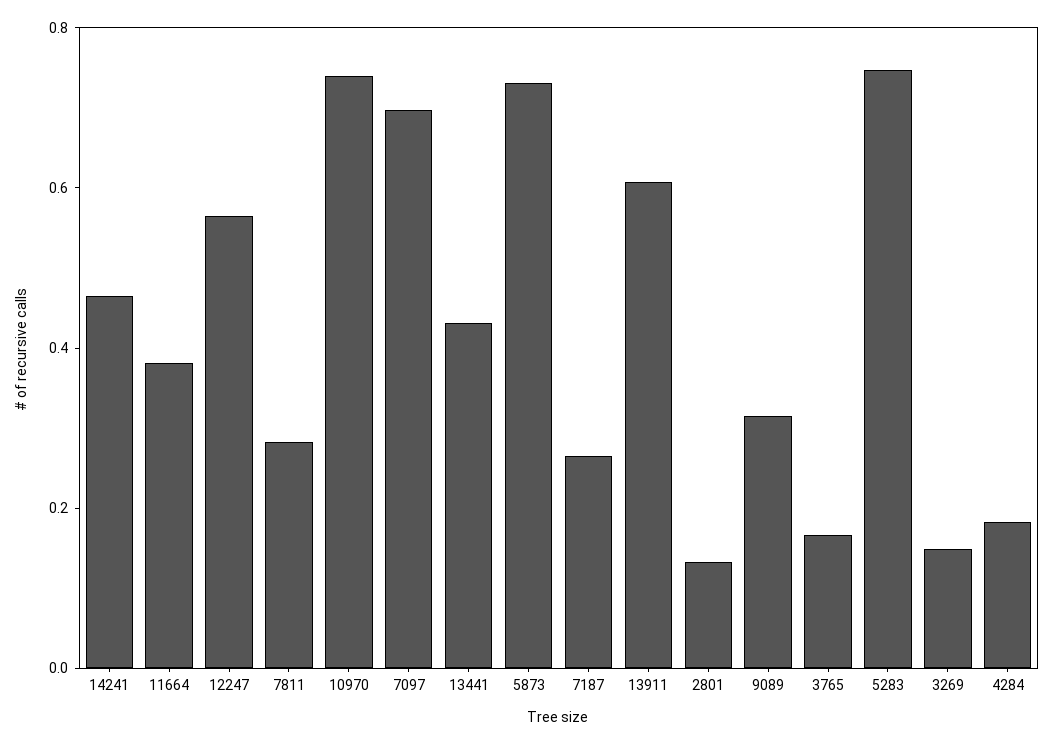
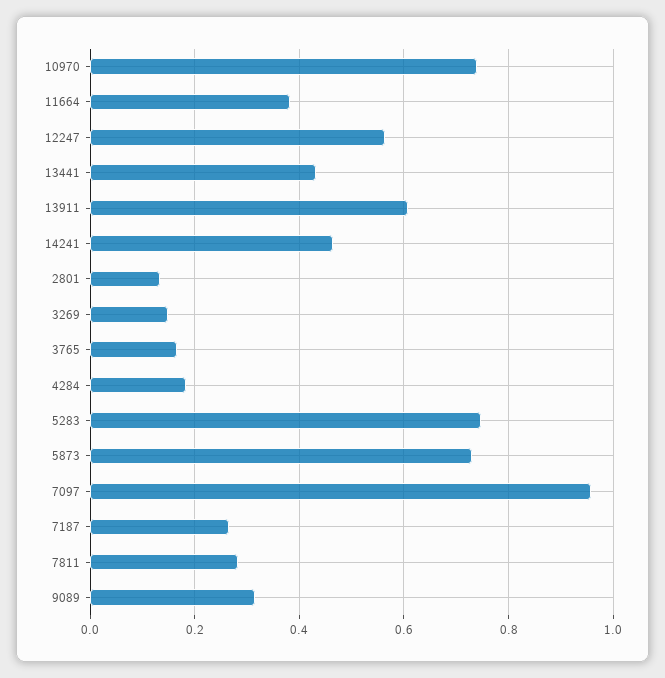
  {
    "14241": 0.46,
    "11664": 0.38,
    "12247": 0.56,
    "7811": 0.28,
    "10970": 0.74,
-   "7097": 0.7,
+   "7097": 0.96,
    "13441": 0.44,
    "5873": 0.74,
    "7187": 0.26,
    "13911": 0.6,
    "2801": 0.14,
    "9089": 0.32,
    "3765": 0.16,
    "5283": 0.74,
    "3269": 0.14,
    "4284": 0.18
  }

